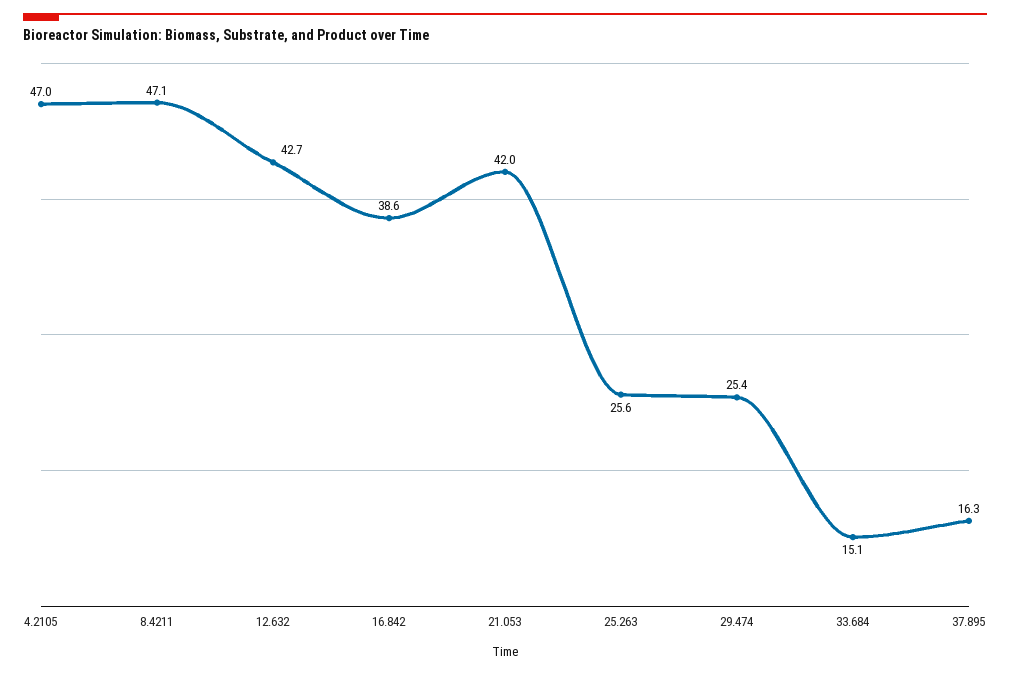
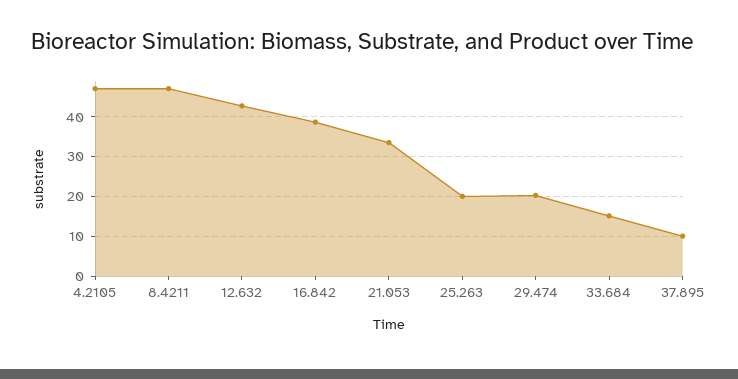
  {
    "4.2105": 47,
    "8.4211": 47.1,
    "12.632": 42.7,
    "16.842": 38.6,
-   "21.053": 42,
+   "21.053": 34,
-   "25.263": 25.6,
+   "25.263": 20,
-   "29.474": 25.4,
+   "29.474": 20,
    "33.684": 15.1,
-   "37.895": 16.3
+   "37.895": 10
  }

